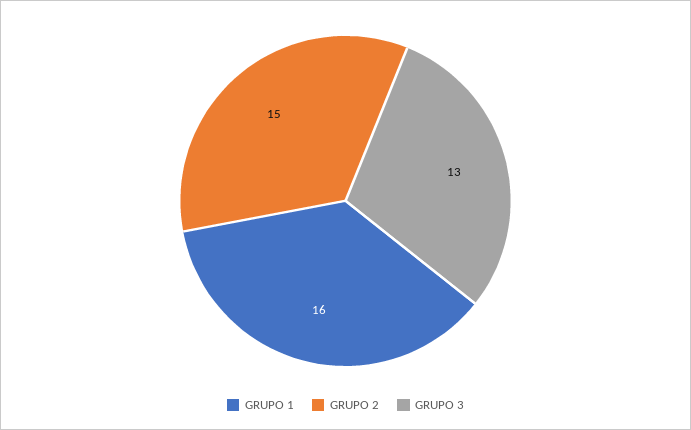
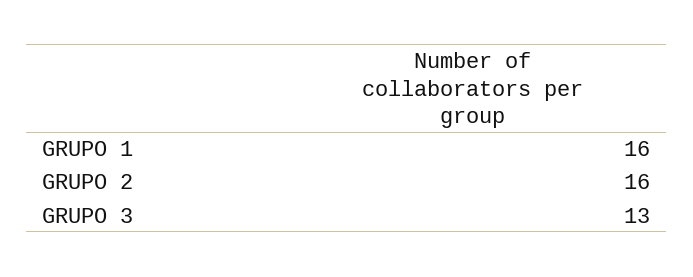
  {
    "GRUPO 1": 16,
-   "GRUPO 2": 15,
+   "GRUPO 2": 16,
    "GRUPO 3": 13
  }

